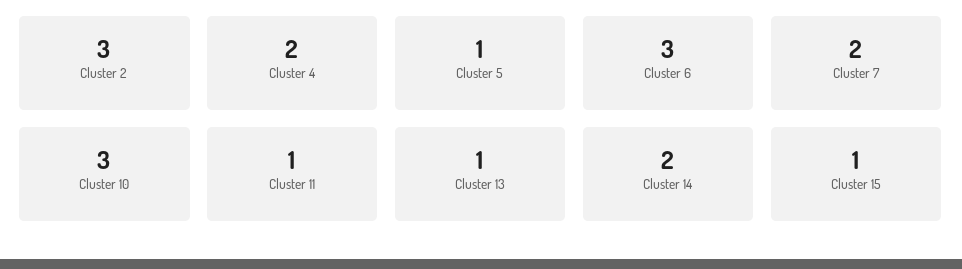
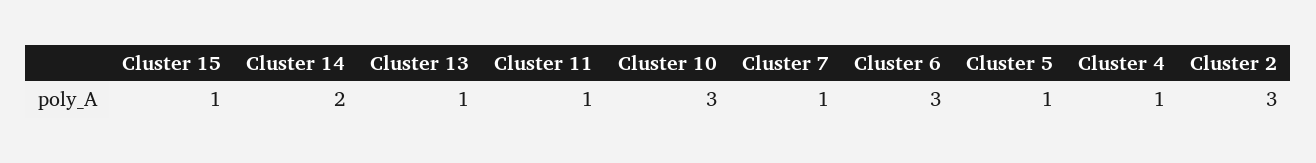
  {
    "Cluster 2": 3,
-   "Cluster 4": 2,
+   "Cluster 4": 1,
    "Cluster 5": 1,
    "Cluster 6": 3,
-   "Cluster 7": 2,
+   "Cluster 7": 1,
    "Cluster 10": 3,
    "Cluster 11": 1,
    "Cluster 13": 1,
    "Cluster 14": 2,
    "Cluster 15": 1
  }

